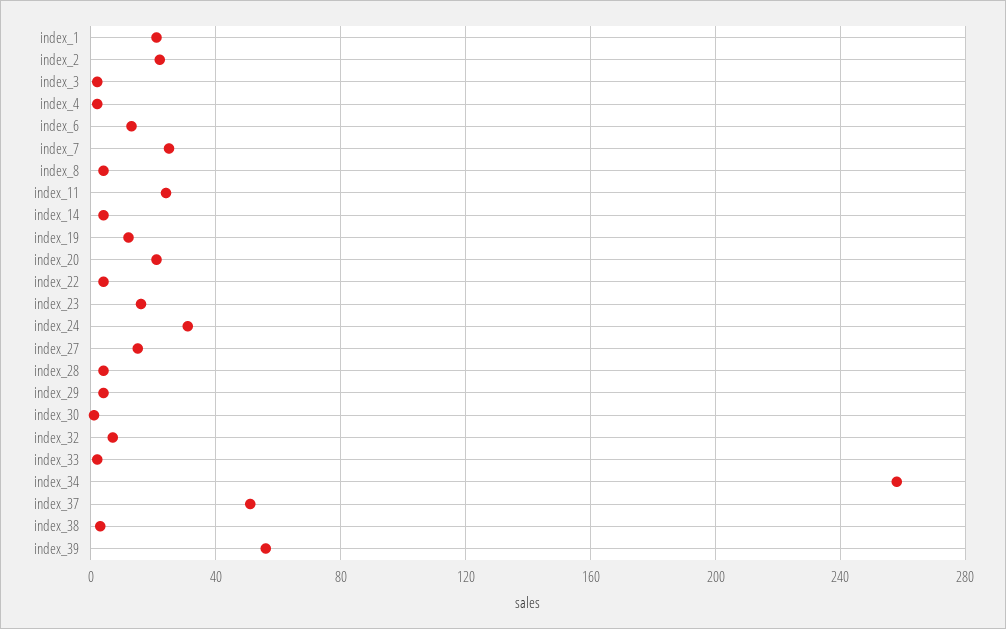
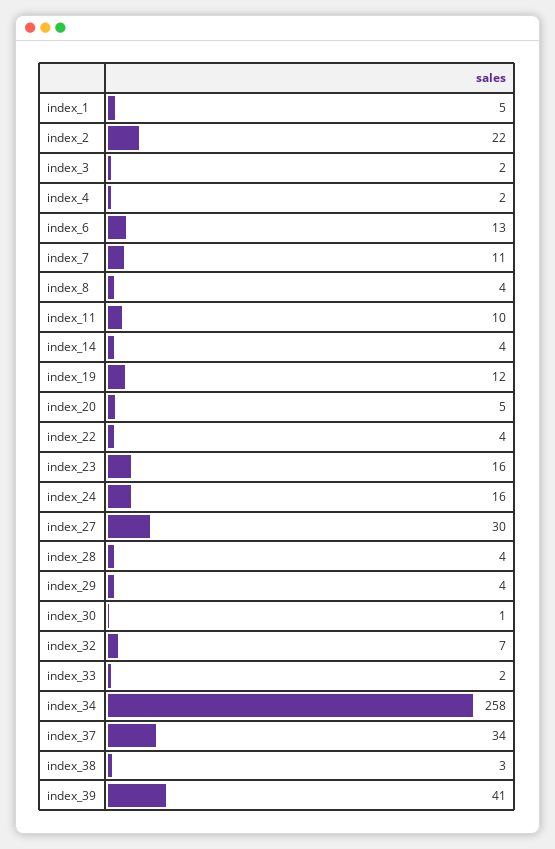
  {
-   "index_1": 20,
+   "index_1": 5,
    "index_2": 22,
    "index_3": 2,
    "index_4": 2,
    "index_6": 13,
-   "index_7": 25,
+   "index_7": 11,
    "index_8": 4,
-   "index_11": 25,
+   "index_11": 10,
    "index_14": 4,
    "index_19": 12,
-   "index_20": 20,
+   "index_20": 5,
    "index_22": 4,
    "index_23": 16,
-   "index_24": 30,
+   "index_24": 16,
-   "index_27": 15,
+   "index_27": 30,
    "index_28": 4,
    "index_29": 4,
    "index_30": 1,
    "index_32": 7,
    "index_33": 2,
    "index_34": 258,
-   "index_37": 50,
+   "index_37": 34,
    "index_38": 3,
-   "index_39": 55
+   "index_39": 41
  }

